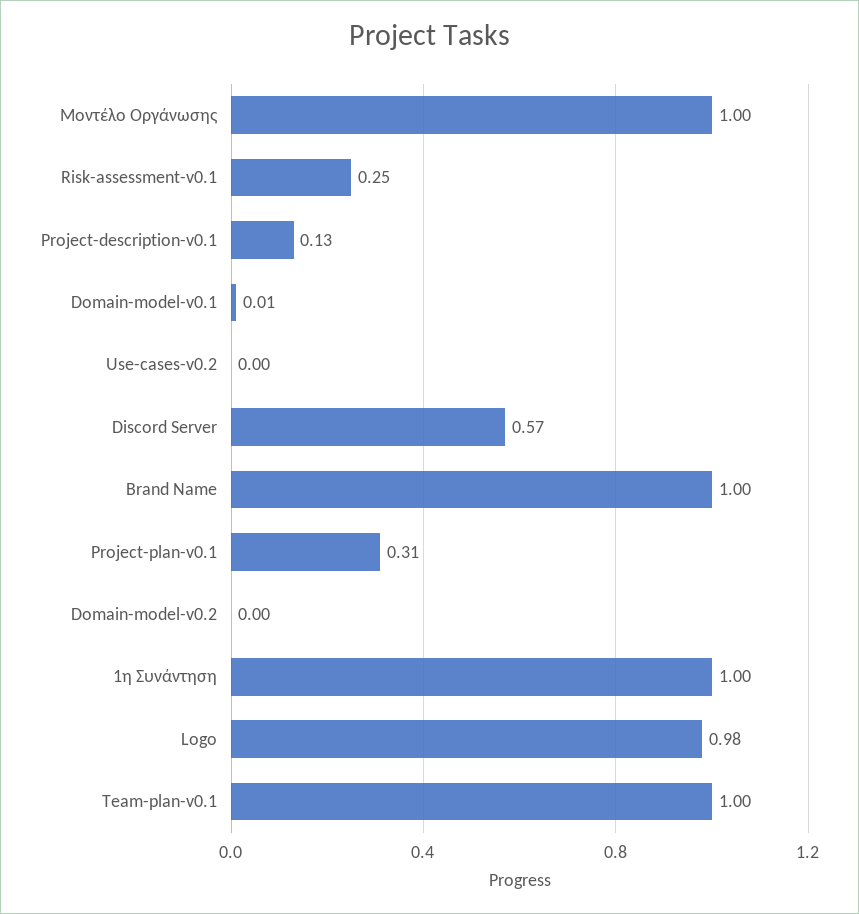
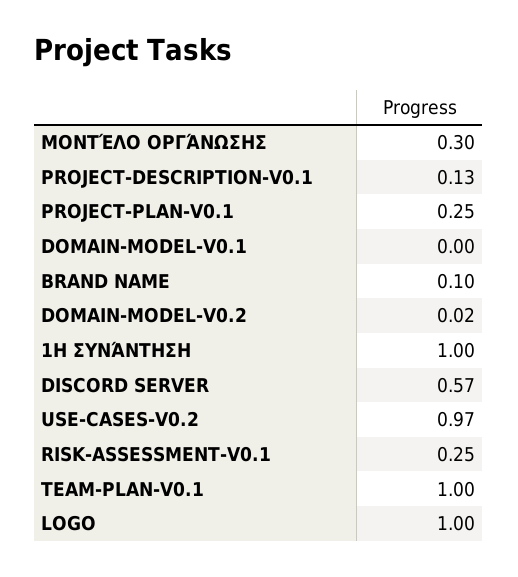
  {
-   "Μοντέλο Οργάνωσης": 1,
+   "Μοντέλο Οργάνωσης": 0.3,
    "Risk-assessment-v0.1": 0.25,
    "Project-description-v0.1": 0.13,
-   "Domain-model-v0.1": 0.01,
+   "Domain-model-v0.1": 0,
-   "Use-cases-v0.2": 0,
+   "Use-cases-v0.2": 0.97,
    "Discord Server": 0.57,
-   "Brand Name": 1,
+   "Brand Name": 0.1,
-   "Project-plan-v0.1": 0.31,
+   "Project-plan-v0.1": 0.25,
-   "Domain-model-v0.2": 0,
+   "Domain-model-v0.2": 0.02,
    "1η Συνάντηση": 1,
-   "Logo": 0.98,
+   "Logo": 1,
    "Team-plan-v0.1": 1
  }

